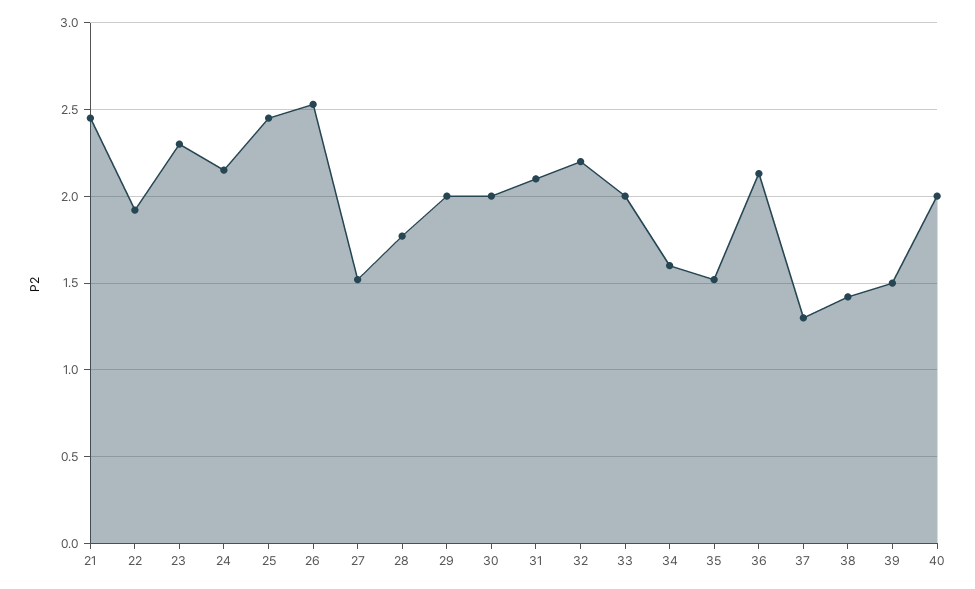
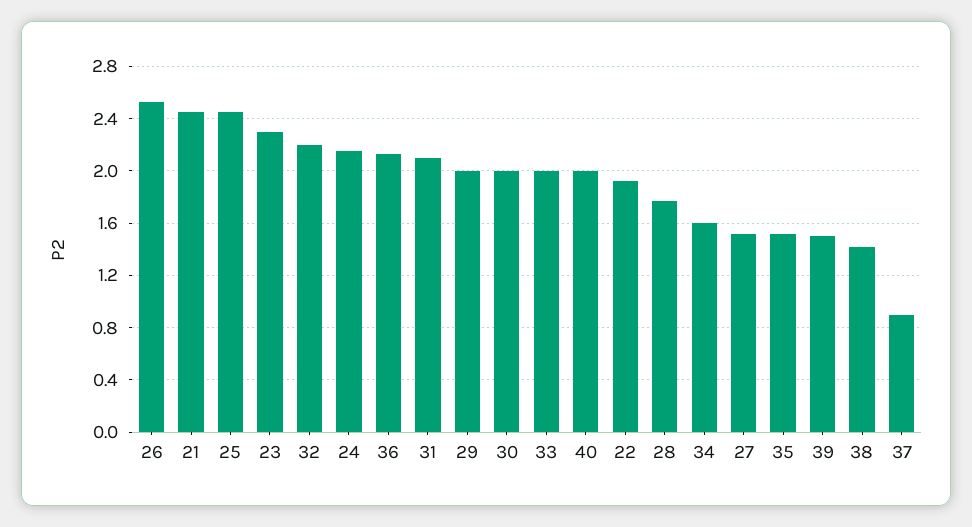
  {
    "21": 2.45,
    "22": 1.9,
    "23": 2.3,
    "24": 2.15,
    "25": 2.45,
    "26": 2.55,
    "27": 1.5,
    "28": 1.75,
    "29": 2,
    "30": 2,
    "31": 2.1,
    "32": 2.2,
    "33": 2,
    "34": 1.6,
    "35": 1.5,
    "36": 2.15,
-   "37": 1.3,
+   "37": 0.9,
    "38": 1.4,
    "39": 1.5,
    "40": 2
  }

